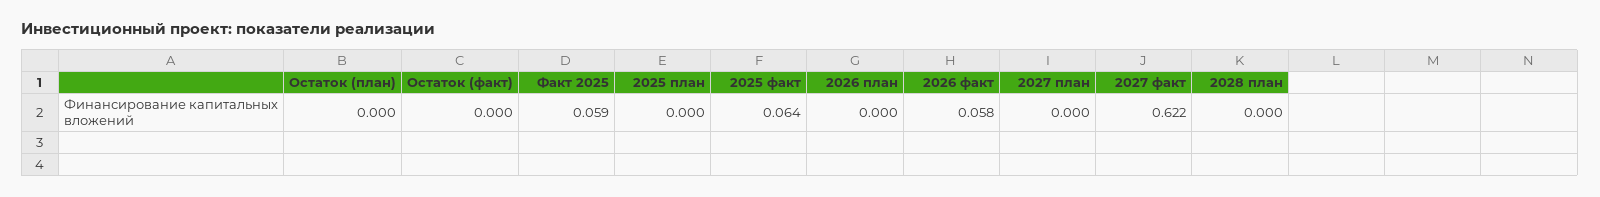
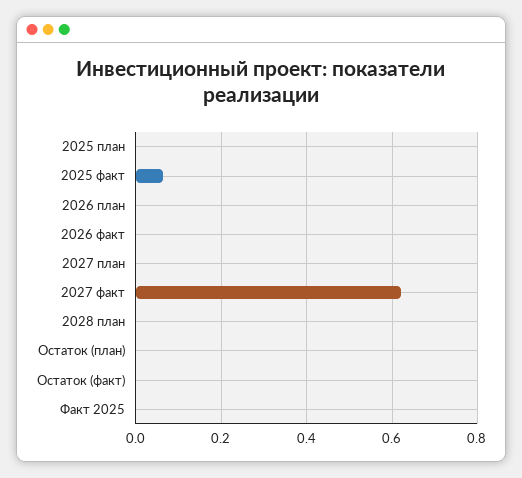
  {
    "Остаток (план)": 0,
    "Остаток (факт)": 0,
-   "Факт 2025": 0.059,
+   "Факт 2025": 0,
    "2025 план": 0,
    "2025 факт": 0.064,
    "2026 план": 0,
-   "2026 факт": 0.058,
+   "2026 факт": 0,
    "2027 план": 0,
    "2027 факт": 0.622,
    "2028 план": 0
  }

